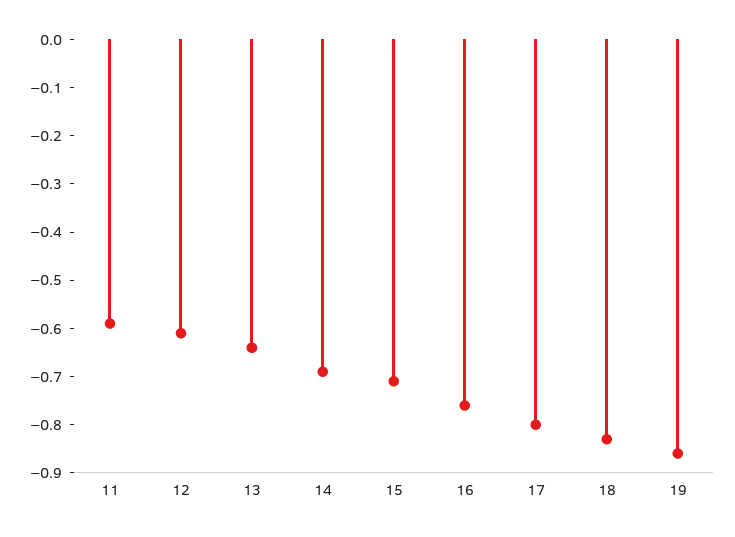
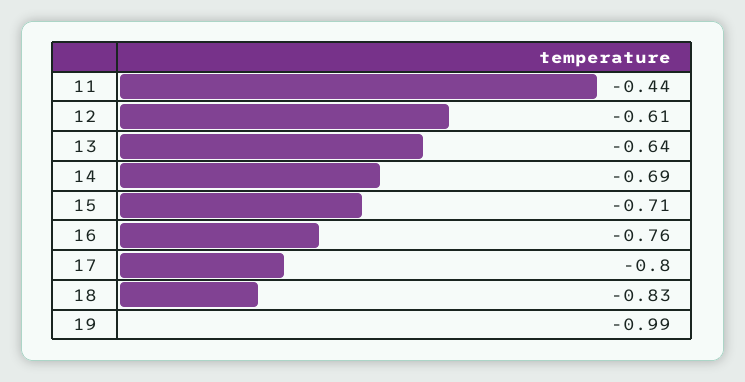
  {
-   "11": -0.6,
+   "11": -0.44,
    "12": -0.61,
    "13": -0.64,
    "14": -0.69,
    "15": -0.71,
    "16": -0.76,
    "17": -0.8,
    "18": -0.83,
-   "19": -0.85
+   "19": -0.99
  }

